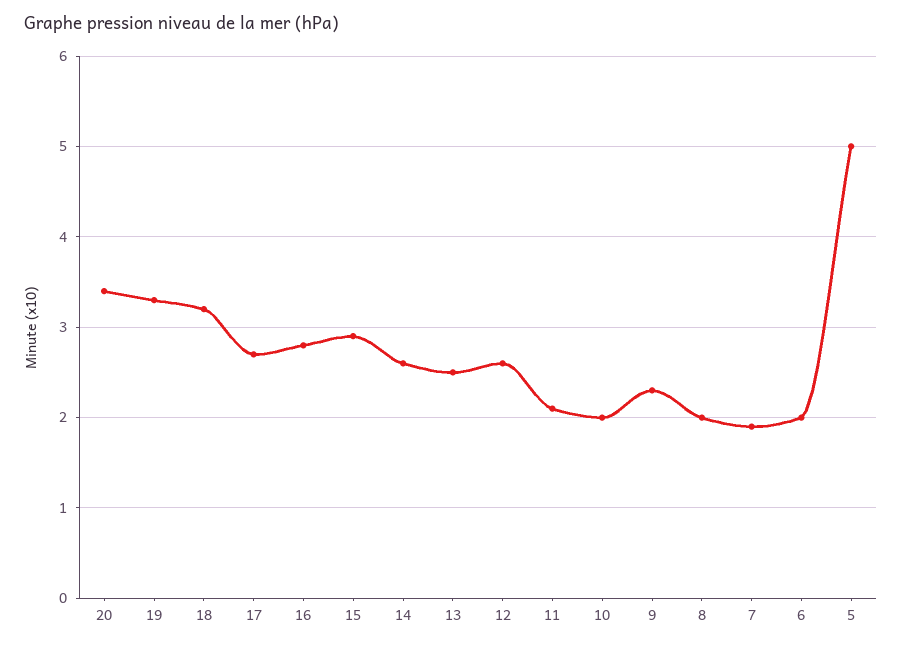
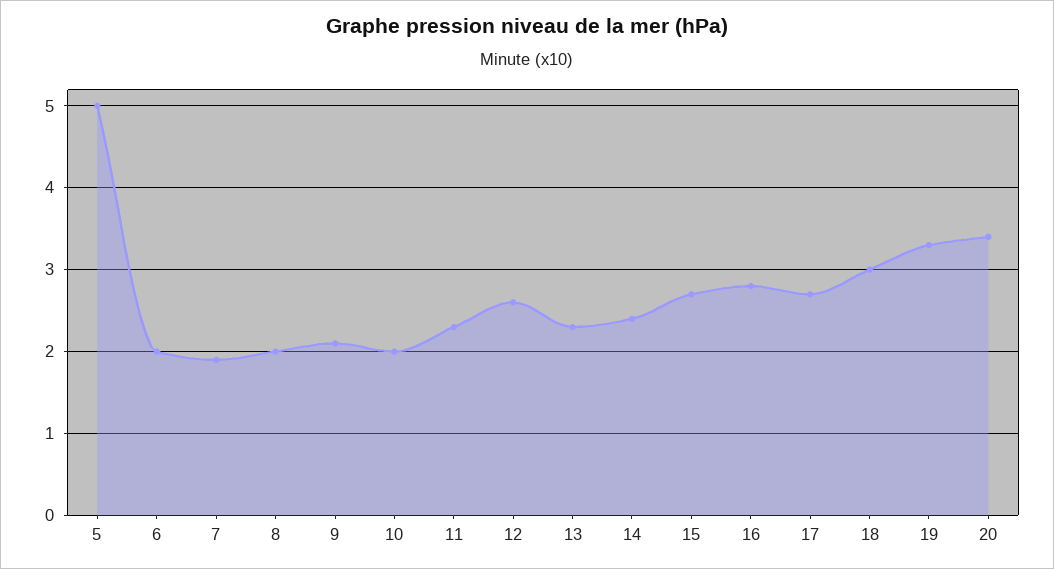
  {
    "20": 3.4,
    "19": 3.3,
-   "18": 3.2,
+   "18": 3,
    "17": 2.7,
    "16": 2.8,
-   "15": 2.9,
+   "15": 2.7,
-   "14": 2.6,
+   "14": 2.4,
-   "13": 2.5,
+   "13": 2.3,
    "12": 2.6,
-   "11": 2.1,
+   "11": 2.3,
    "10": 2,
-   "9": 2.3,
+   "9": 2.1,
    "8": 2,
    "7": 1.9,
    "6": 2,
    "5": 5
  }

